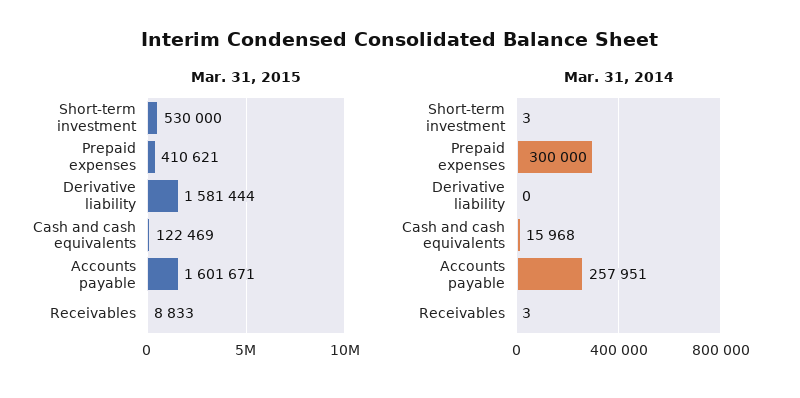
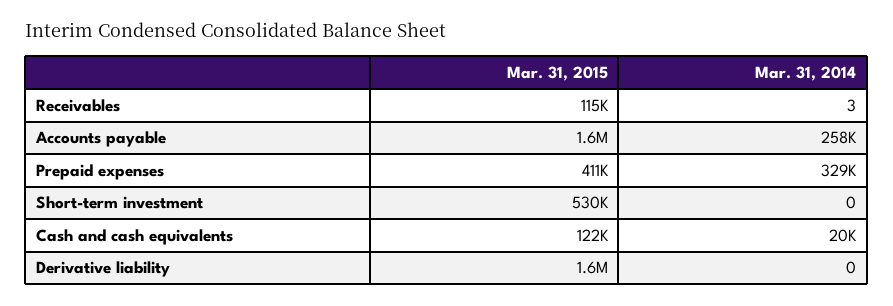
  {
    "Mar. 31, 2015": {
      "Short-term investment": 530000,
      "Prepaid expenses": 410621,
      "Derivative liability": 1581444,
      "Cash and cash equivalents": 122469,
      "Accounts payable": 1601671,
-     "Receivables": 8833
+     "Receivables": 115000
    },
    "Mar. 31, 2014": {
-     "Short-term investment": 3,
+     "Short-term investment": 0,
-     "Prepaid expenses": 300000,
+     "Prepaid expenses": 329000,
      "Derivative liability": 0,
-     "Cash and cash equivalents": 15968,
+     "Cash and cash equivalents": 20000,
      "Accounts payable": 257951,
      "Receivables": 3
    }
  }

